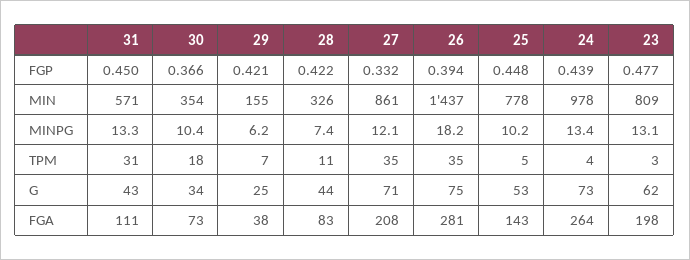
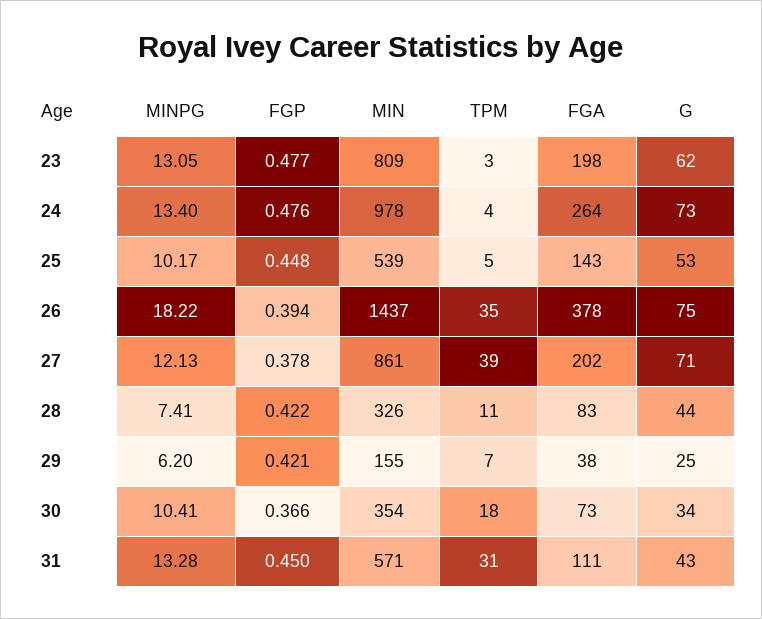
  {
    "31": {
      "FGP": 0.45,
      "MIN": 571,
      "MINPG": 13.28,
      "TPM": 31,
      "G": 43,
      "FGA": 111
    },
    "30": {
      "FGP": 0.366,
      "MIN": 354,
      "MINPG": 10.41,
      "TPM": 18,
      "G": 34,
      "FGA": 73
    },
    "29": {
      "FGP": 0.421,
      "MIN": 155,
      "MINPG": 6.2,
      "TPM": 7,
      "G": 25,
      "FGA": 38
    },
    "28": {
      "FGP": 0.422,
      "MIN": 326,
      "MINPG": 7.41,
      "TPM": 11,
      "G": 44,
      "FGA": 83
    },
    "27": {
-     "FGP": 0.332,
+     "FGP": 0.378,
      "MIN": 861,
      "MINPG": 12.13,
-     "TPM": 35,
+     "TPM": 39,
      "G": 71,
-     "FGA": 208
+     "FGA": 202
    },
    "26": {
      "FGP": 0.394,
      "MIN": 1437,
      "MINPG": 18.22,
      "TPM": 35,
      "G": 75,
-     "FGA": 281
+     "FGA": 378
    },
    "25": {
      "FGP": 0.448,
-     "MIN": 778,
+     "MIN": 539,
      "MINPG": 10.17,
      "TPM": 5,
      "G": 53,
      "FGA": 143
    },
    "24": {
-     "FGP": 0.439,
+     "FGP": 0.476,
      "MIN": 978,
      "MINPG": 13.4,
      "TPM": 4,
      "G": 73,
      "FGA": 264
    },
    "23": {
      "FGP": 0.477,
      "MIN": 809,
      "MINPG": 13.05,
      "TPM": 3,
      "G": 62,
      "FGA": 198
    }
  }

